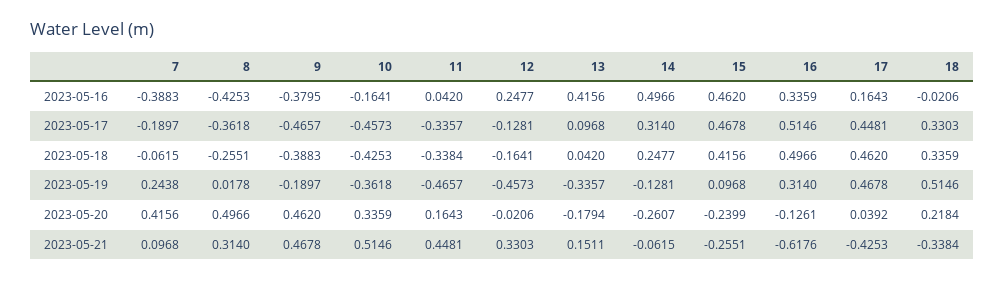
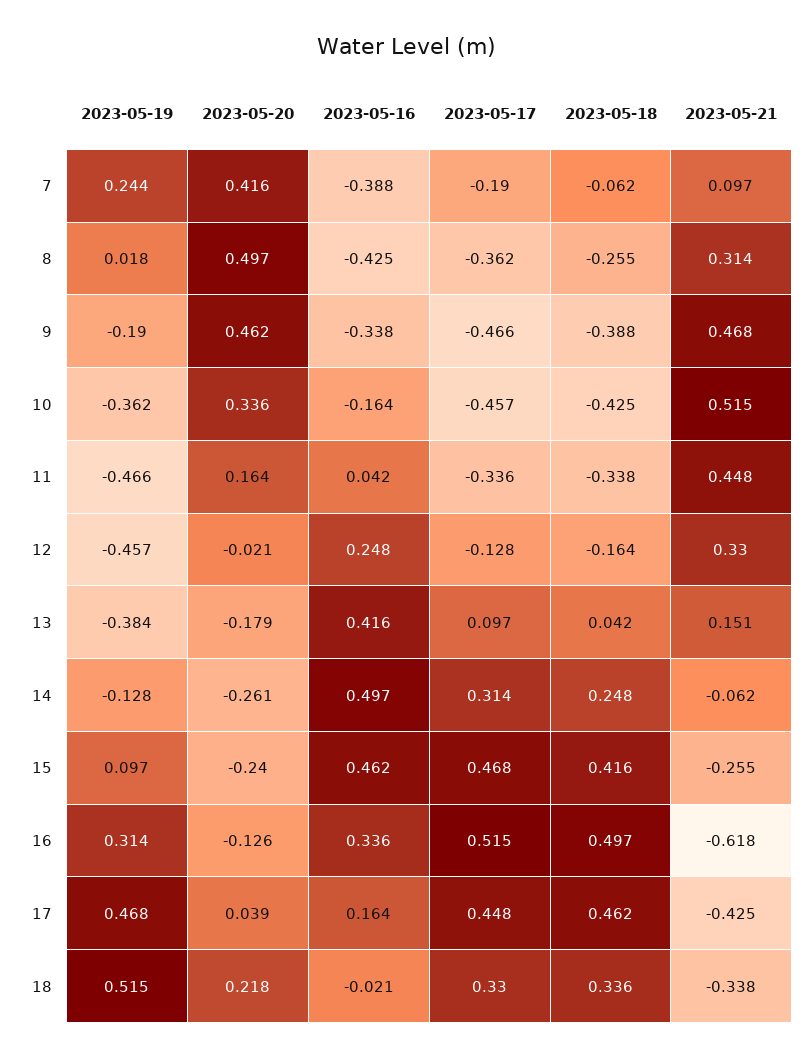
  {
    "7": {
      "2023-05-16": -0.3883,
      "2023-05-17": -0.1897,
      "2023-05-18": -0.0615,
      "2023-05-19": 0.2438,
      "2023-05-20": 0.4156,
      "2023-05-21": 0.0968
    },
    "8": {
      "2023-05-16": -0.4253,
      "2023-05-17": -0.3618,
      "2023-05-18": -0.2551,
      "2023-05-19": 0.0178,
      "2023-05-20": 0.4966,
      "2023-05-21": 0.314
    },
    "9": {
-     "2023-05-16": -0.3795,
+     "2023-05-16": -0.338,
      "2023-05-17": -0.4657,
      "2023-05-18": -0.3883,
      "2023-05-19": -0.1897,
      "2023-05-20": 0.462,
      "2023-05-21": 0.4678
    },
    "10": {
      "2023-05-16": -0.1641,
      "2023-05-17": -0.4573,
      "2023-05-18": -0.4253,
      "2023-05-19": -0.3618,
      "2023-05-20": 0.3359,
      "2023-05-21": 0.5146
    },
    "11": {
      "2023-05-16": 0.042,
      "2023-05-17": -0.3357,
      "2023-05-18": -0.3384,
      "2023-05-19": -0.4657,
      "2023-05-20": 0.1643,
      "2023-05-21": 0.4481
    },
    "12": {
      "2023-05-16": 0.2477,
      "2023-05-17": -0.1281,
      "2023-05-18": -0.1641,
      "2023-05-19": -0.4573,
      "2023-05-20": -0.0206,
      "2023-05-21": 0.3303
    },
    "13": {
      "2023-05-16": 0.4156,
      "2023-05-17": 0.0968,
      "2023-05-18": 0.042,
-     "2023-05-19": -0.3357,
+     "2023-05-19": -0.384,
      "2023-05-20": -0.1794,
      "2023-05-21": 0.1511
    },
    "14": {
      "2023-05-16": 0.4966,
      "2023-05-17": 0.314,
      "2023-05-18": 0.2477,
      "2023-05-19": -0.1281,
      "2023-05-20": -0.2607,
      "2023-05-21": -0.0615
    },
    "15": {
      "2023-05-16": 0.462,
      "2023-05-17": 0.4678,
      "2023-05-18": 0.4156,
      "2023-05-19": 0.0968,
      "2023-05-20": -0.2399,
      "2023-05-21": -0.2551
    },
    "16": {
      "2023-05-16": 0.3359,
      "2023-05-17": 0.5146,
      "2023-05-18": 0.4966,
      "2023-05-19": 0.314,
      "2023-05-20": -0.1261,
      "2023-05-21": -0.6176
    },
    "17": {
      "2023-05-16": 0.1643,
      "2023-05-17": 0.4481,
      "2023-05-18": 0.462,
      "2023-05-19": 0.4678,
      "2023-05-20": 0.0392,
      "2023-05-21": -0.4253
    },
    "18": {
      "2023-05-16": -0.0206,
      "2023-05-17": 0.3303,
      "2023-05-18": 0.3359,
      "2023-05-19": 0.5146,
      "2023-05-20": 0.2184,
      "2023-05-21": -0.3384
    }
  }

